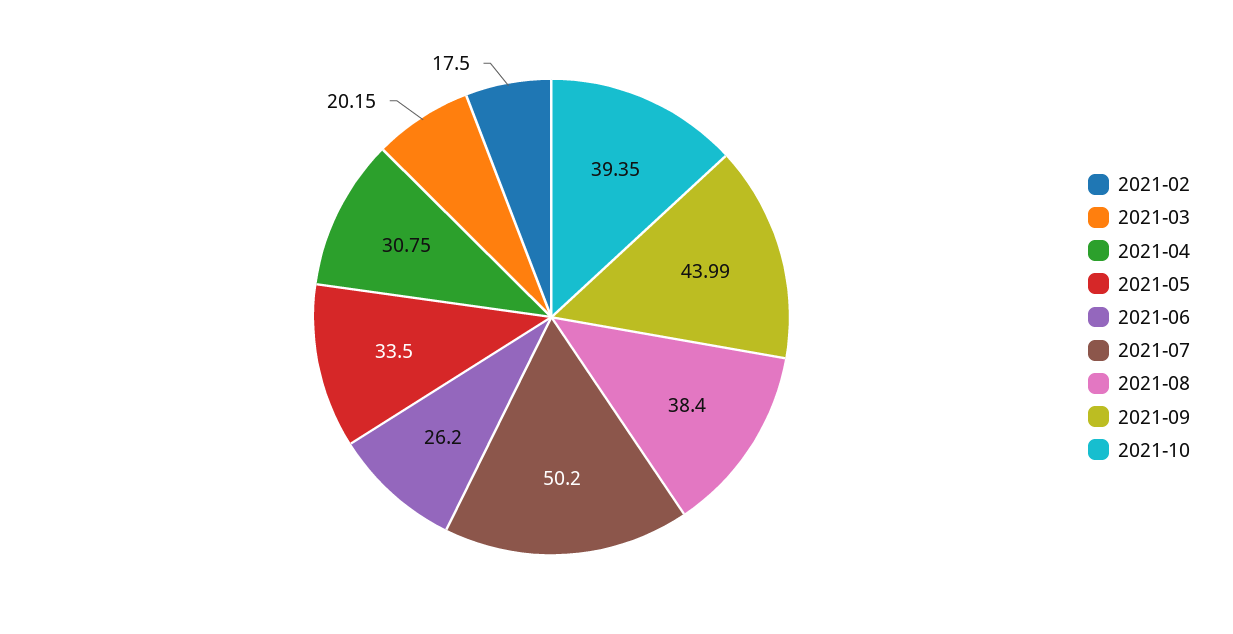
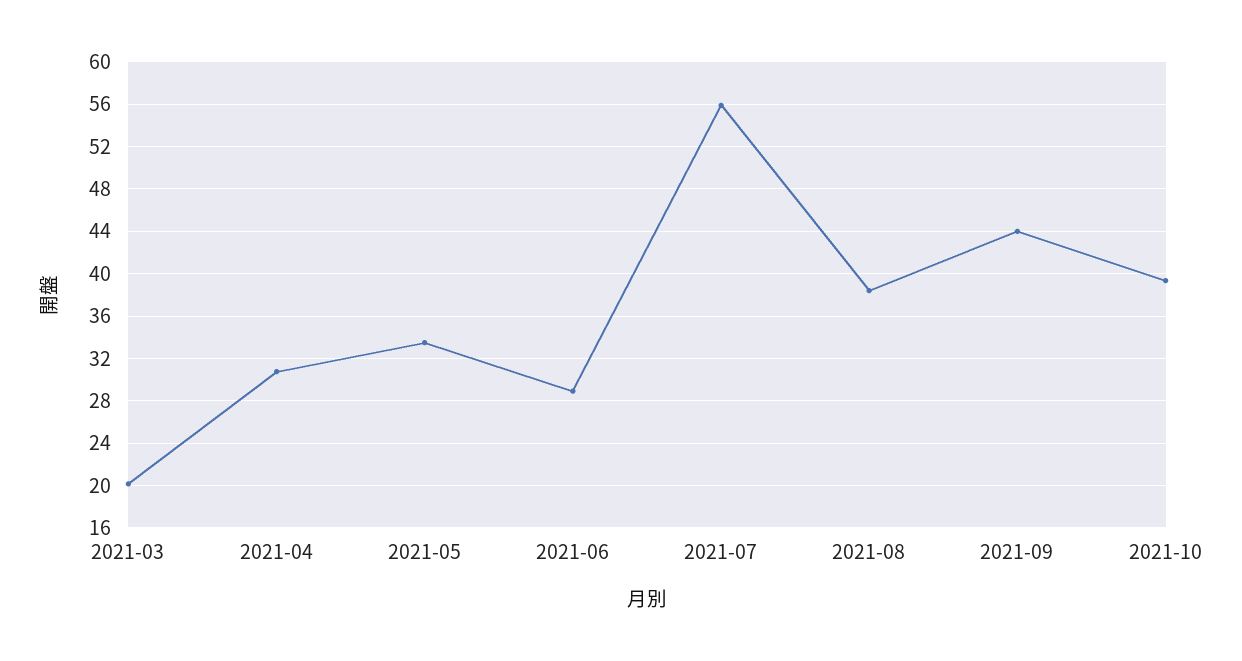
  {
-   "2021-02": 17.5,
    "2021-03": 20.15,
    "2021-04": 30.75,
    "2021-05": 33.5,
-   "2021-06": 26.2,
+   "2021-06": 29,
-   "2021-07": 50.2,
+   "2021-07": 56,
    "2021-08": 38.4,
    "2021-09": 43.99,
    "2021-10": 39.35
  }

